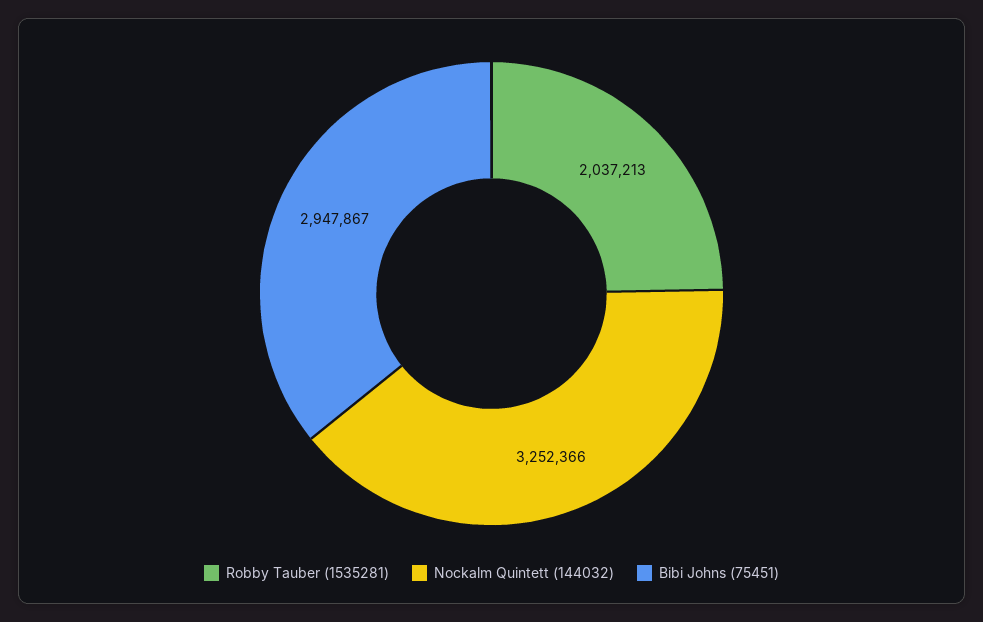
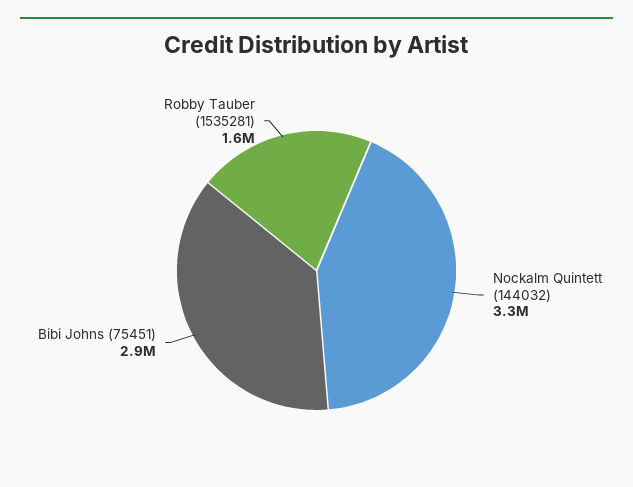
  {
-   "Robby Tauber (1535281)": 2037213,
+   "Robby Tauber (1535281)": 1600000,
    "Nockalm Quintett (144032)": 3252366,
    "Bibi Johns (75451)": 2947867
  }

